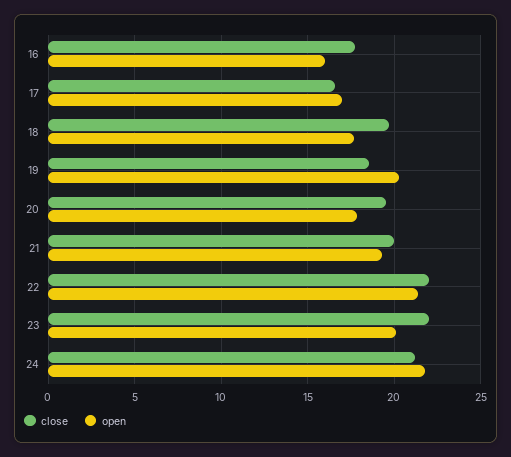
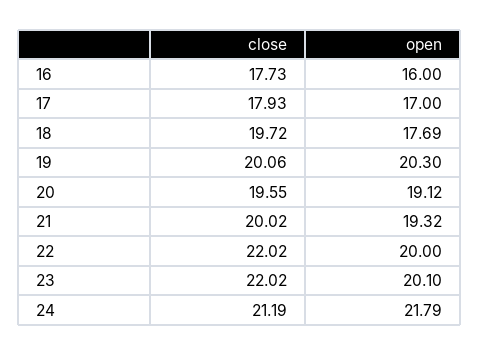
  {
    "close": {
      "16": 17.73,
-     "17": 16.5,
+     "17": 17.93,
      "18": 19.72,
-     "19": 18.5,
+     "19": 20.06,
      "20": 19.55,
      "21": 20.02,
      "22": 22.02,
      "23": 22.02,
      "24": 21.19
    },
    "open": {
      "16": 16,
      "17": 17,
      "18": 17.69,
      "19": 20.3,
-     "20": 18,
+     "20": 19.12,
      "21": 19.32,
-     "22": 21.5,
+     "22": 20,
      "23": 20.1,
      "24": 21.79
    }
  }

